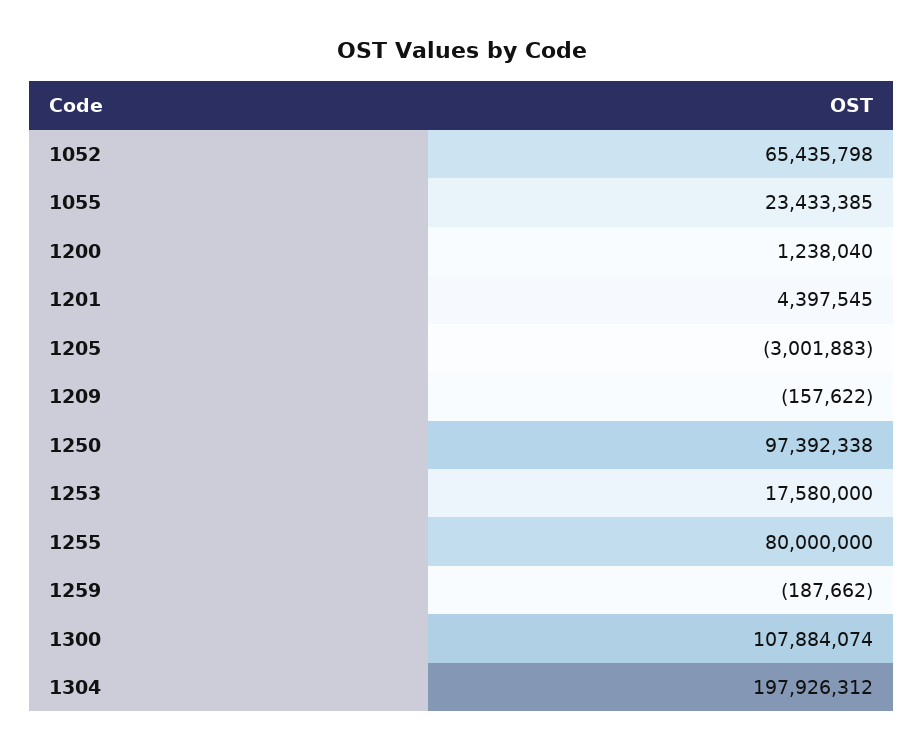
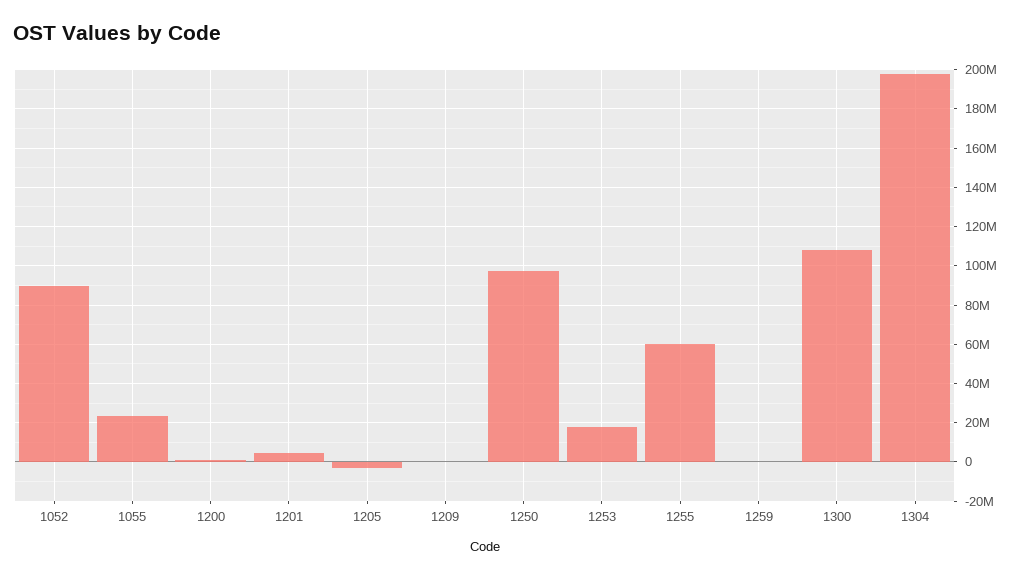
  {
-   "1052": 65435798,
+   "1052": 90000000,
    "1055": 23433385,
    "1200": 1238040,
    "1201": 4397545,
    "1205": -3001883,
    "1209": -157622,
    "1250": 97392338,
    "1253": 17580000,
-   "1255": 80000000,
+   "1255": 60000000,
    "1259": -187662,
    "1300": 107884074,
    "1304": 197926312
  }

